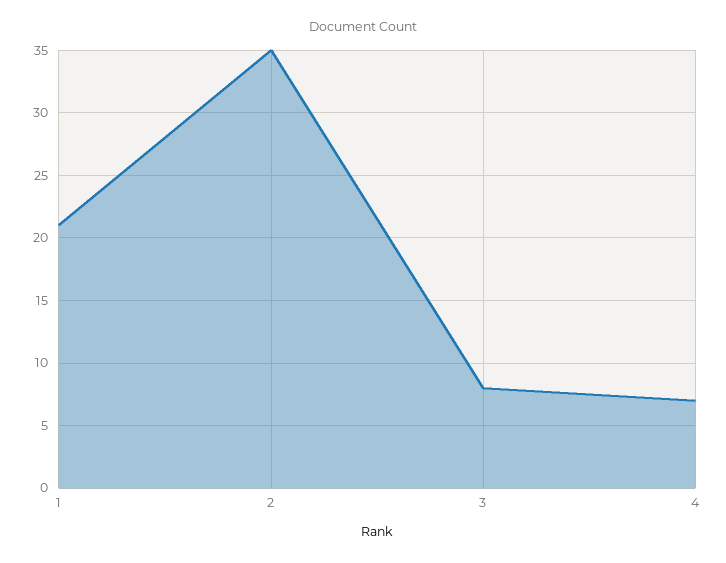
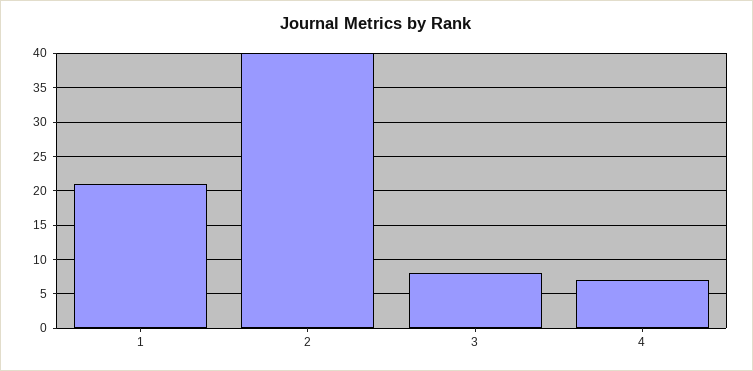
  {
    "1": 21,
-   "2": 35,
+   "2": 40,
    "3": 8,
    "4": 7
  }

